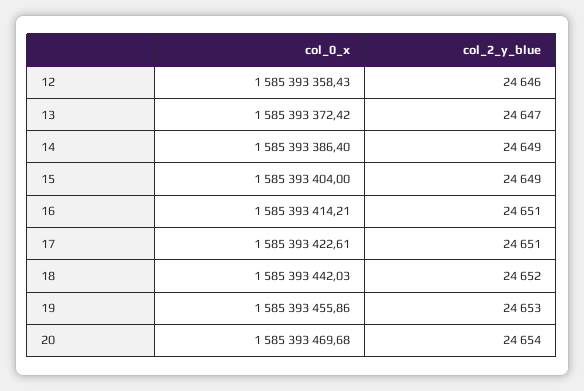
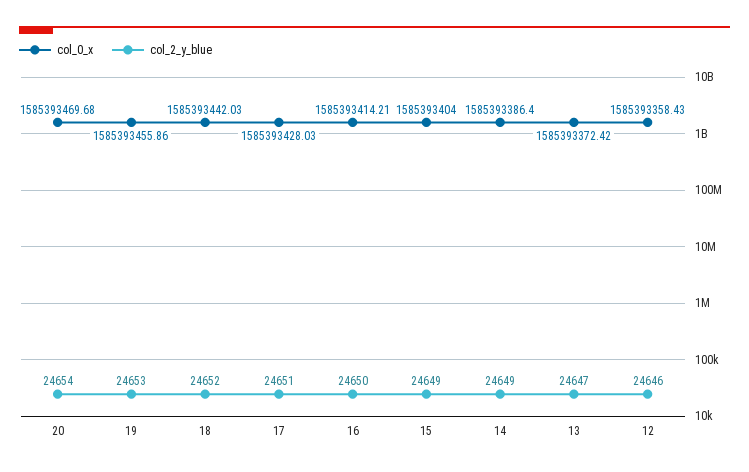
  {
    "col_0_x": {
      "12": 1585393358.43,
      "13": 1585393372.42,
      "14": 1585393386.4,
      "15": 1585393404,
      "16": 1585393414.21,
-     "17": 1585393422.61,
+     "17": 1585393428.03,
      "18": 1585393442.03,
      "19": 1585393455.86,
      "20": 1585393469.68
    },
    "col_2_y_blue": {
      "12": 24646,
      "13": 24647,
      "14": 24649,
      "15": 24649,
-     "16": 24651,
+     "16": 24650,
      "17": 24651,
      "18": 24652,
      "19": 24653,
      "20": 24654
    }
  }

